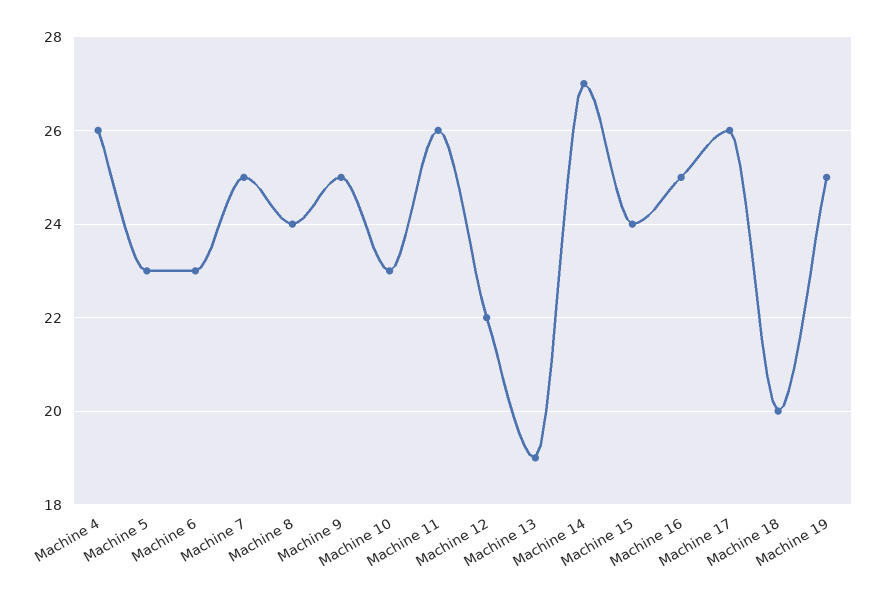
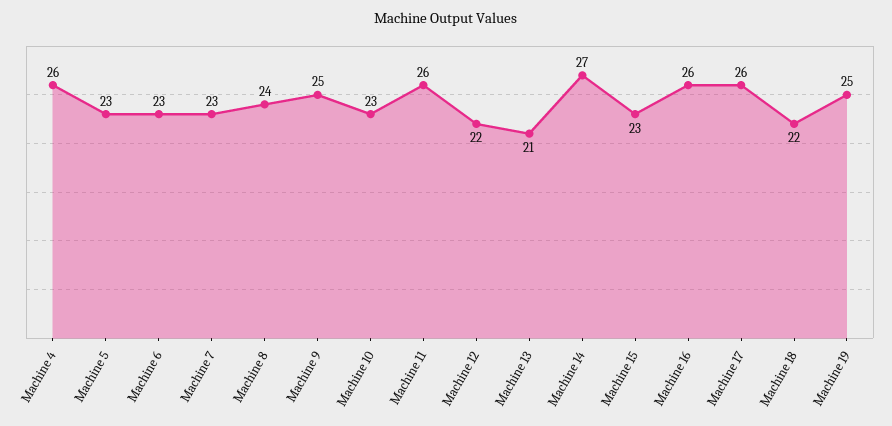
  {
    "Machine 4": 26,
    "Machine 5": 23,
    "Machine 6": 23,
-   "Machine 7": 25,
+   "Machine 7": 23,
    "Machine 8": 24,
    "Machine 9": 25,
    "Machine 10": 23,
    "Machine 11": 26,
    "Machine 12": 22,
-   "Machine 13": 19,
+   "Machine 13": 21,
    "Machine 14": 27,
-   "Machine 15": 24,
+   "Machine 15": 23,
-   "Machine 16": 25,
+   "Machine 16": 26,
    "Machine 17": 26,
-   "Machine 18": 20,
+   "Machine 18": 22,
    "Machine 19": 25
  }

